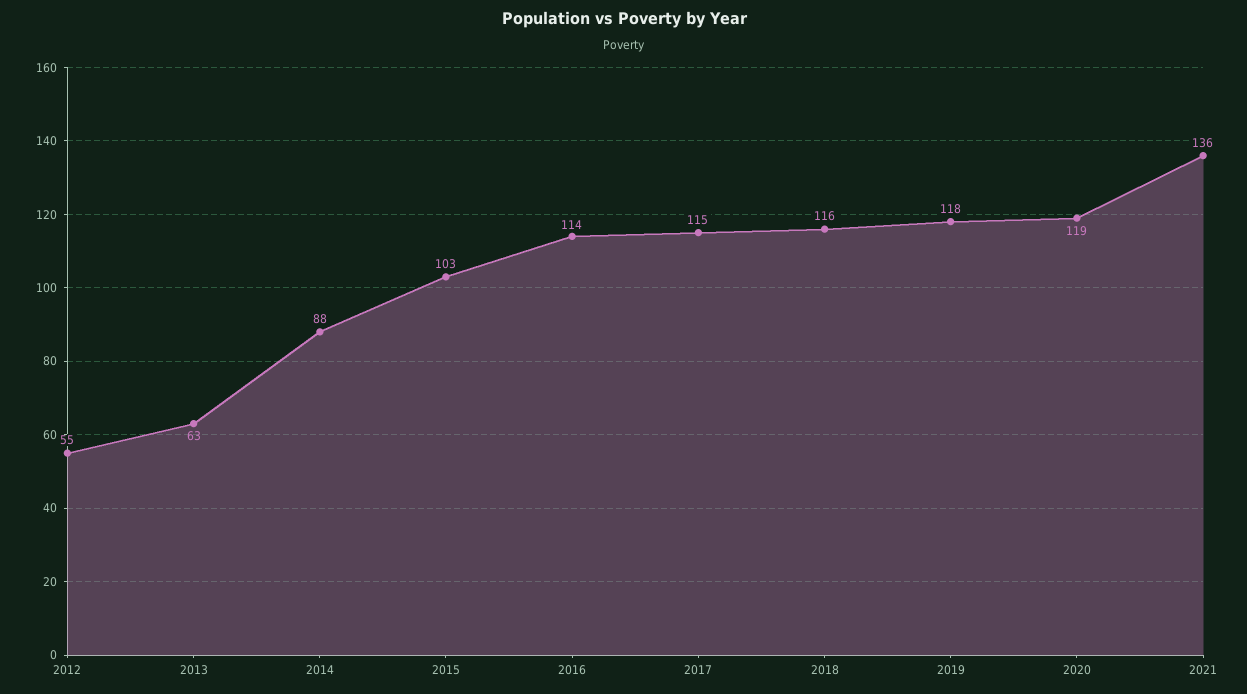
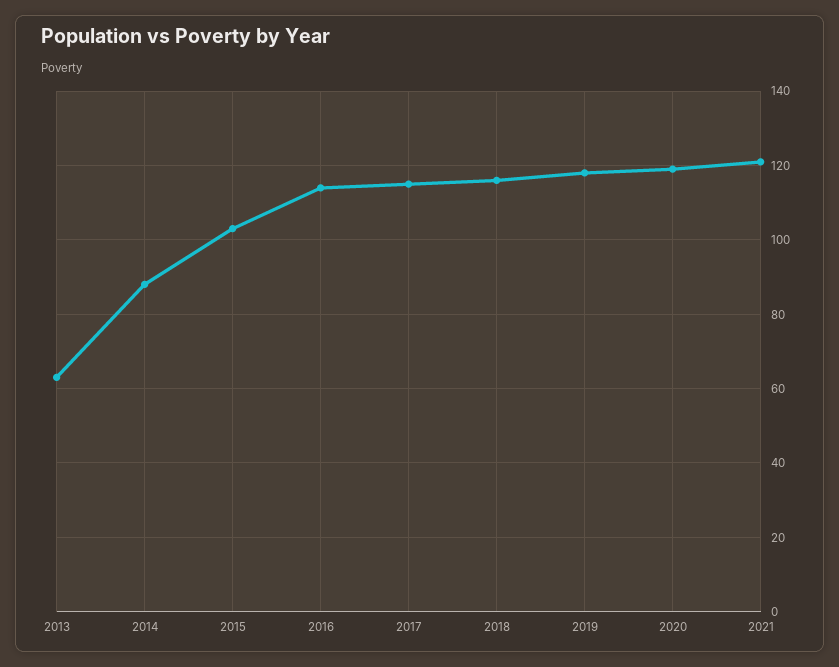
  {
-   "2012": 55,
    "2013": 63,
    "2014": 88,
    "2015": 103,
    "2016": 114,
    "2017": 115,
    "2018": 116,
    "2019": 118,
    "2020": 119,
-   "2021": 136
+   "2021": 120
  }

